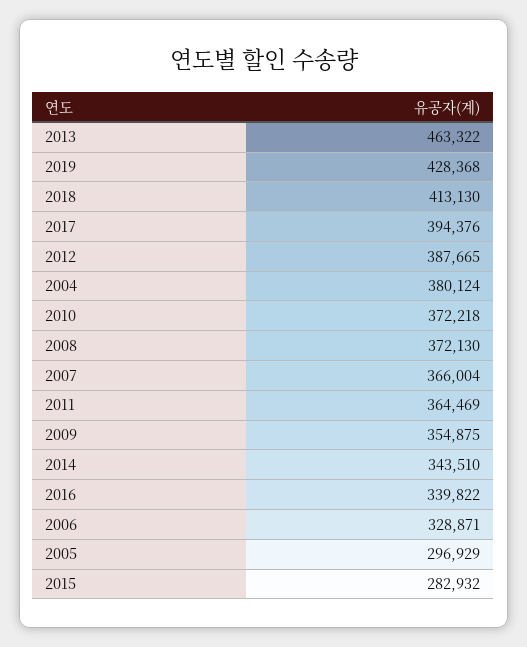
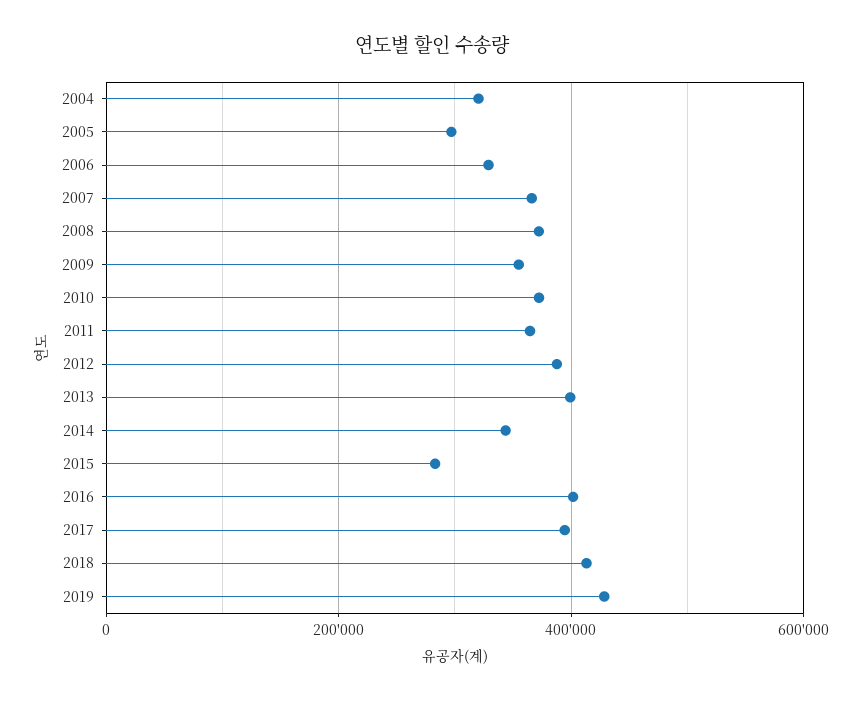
  {
-   "2013": 463322,
+   "2013": 400000,
    "2019": 428368,
    "2018": 413130,
    "2017": 394376,
    "2012": 387665,
-   "2004": 380124,
+   "2004": 320000,
    "2010": 372218,
    "2008": 372130,
    "2007": 366004,
    "2011": 364469,
    "2009": 354875,
    "2014": 343510,
-   "2016": 339822,
+   "2016": 400000,
    "2006": 328871,
    "2005": 296929,
    "2015": 282932
  }

